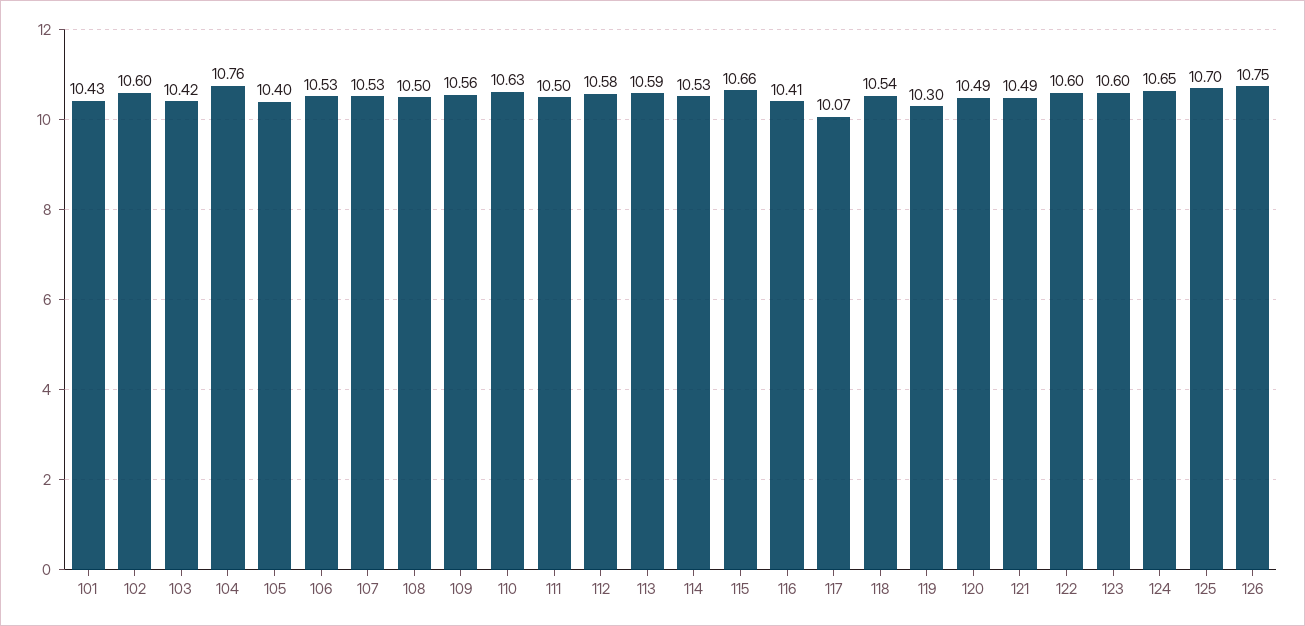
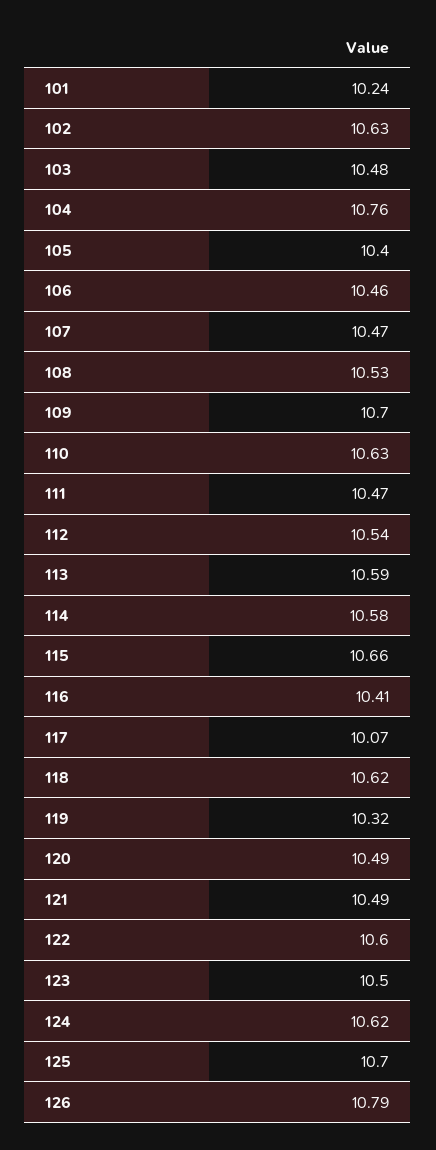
  {
-   "101": 10.43,
+   "101": 10.24,
-   "102": 10.6,
+   "102": 10.63,
-   "103": 10.42,
+   "103": 10.48,
    "104": 10.76,
    "105": 10.4,
-   "106": 10.53,
+   "106": 10.46,
-   "107": 10.53,
+   "107": 10.47,
-   "108": 10.5,
+   "108": 10.53,
-   "109": 10.56,
+   "109": 10.7,
    "110": 10.63,
-   "111": 10.5,
+   "111": 10.47,
-   "112": 10.58,
+   "112": 10.54,
    "113": 10.59,
-   "114": 10.53,
+   "114": 10.58,
    "115": 10.66,
    "116": 10.41,
    "117": 10.07,
-   "118": 10.54,
+   "118": 10.62,
-   "119": 10.3,
+   "119": 10.32,
    "120": 10.49,
    "121": 10.49,
    "122": 10.6,
-   "123": 10.6,
+   "123": 10.5,
-   "124": 10.65,
+   "124": 10.62,
    "125": 10.7,
-   "126": 10.75
+   "126": 10.79
  }

